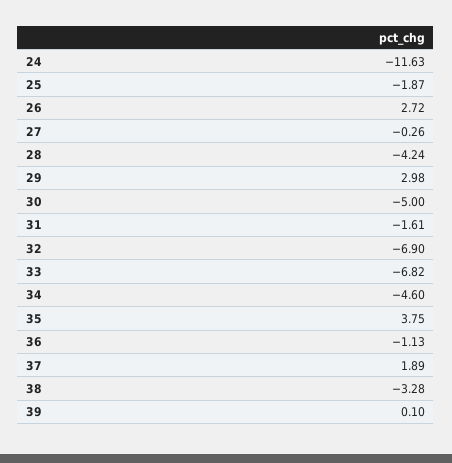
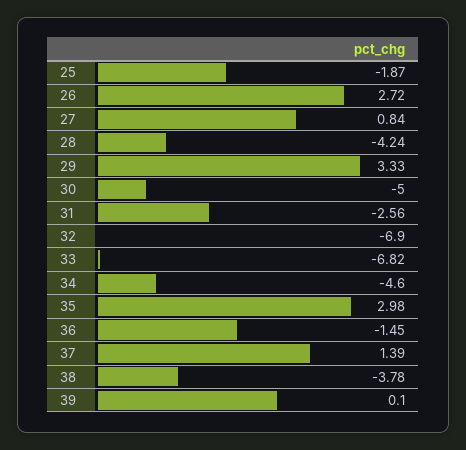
  {
-   "24": -11.63,
    "25": -1.87,
    "26": 2.72,
-   "27": -0.26,
+   "27": 0.84,
    "28": -4.24,
-   "29": 2.98,
+   "29": 3.33,
    "30": -5,
-   "31": -1.61,
+   "31": -2.56,
    "32": -6.9,
    "33": -6.82,
    "34": -4.6,
-   "35": 3.75,
+   "35": 2.98,
-   "36": -1.13,
+   "36": -1.45,
-   "37": 1.89,
+   "37": 1.39,
-   "38": -3.28,
+   "38": -3.78,
    "39": 0.1
  }

